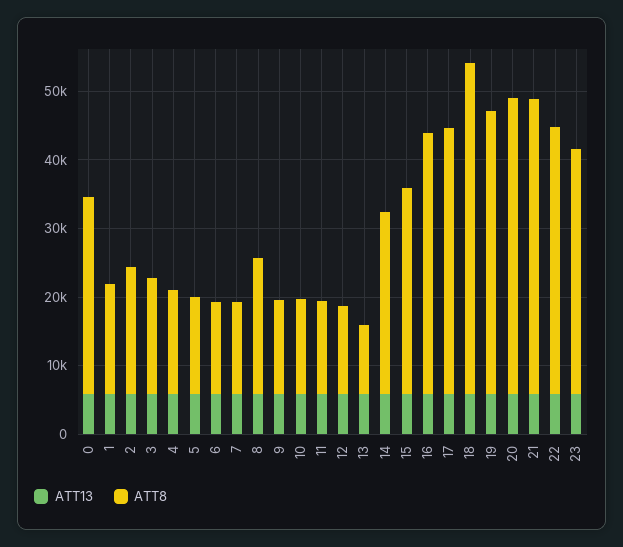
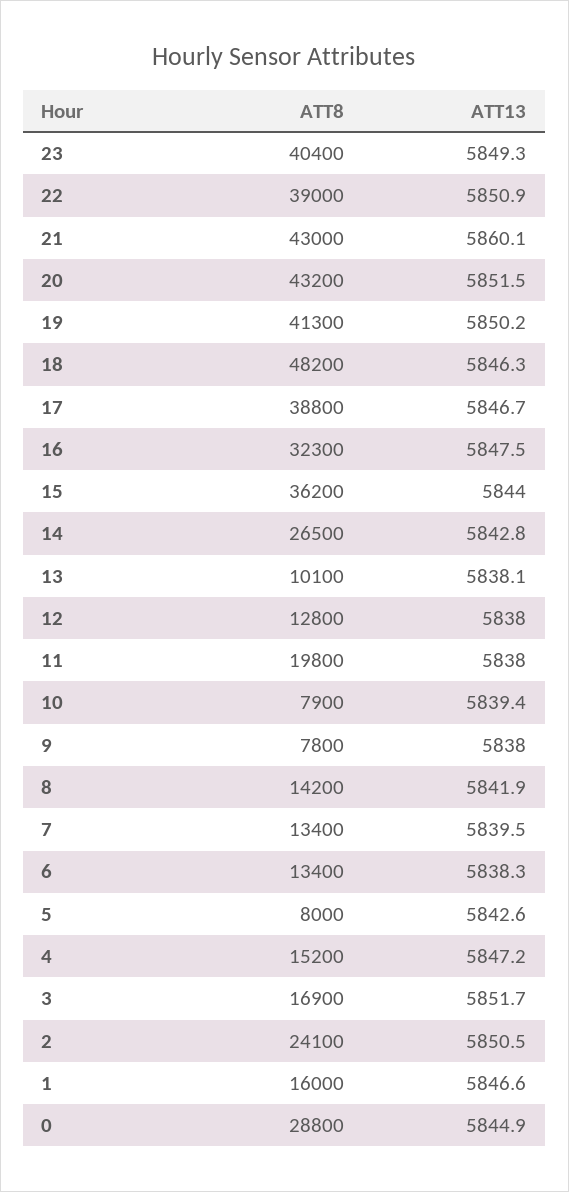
  {
    "ATT13": {
      "0": 5844.9,
      "1": 5846.6,
      "2": 5850.5,
      "3": 5851.7,
      "4": 5847.2,
      "5": 5842.6,
      "6": 5838.3,
      "7": 5839.5,
      "8": 5841.9,
      "9": 5838,
      "10": 5839.4,
      "11": 5838,
      "12": 5838,
      "13": 5838.1,
      "14": 5842.8,
      "15": 5844,
      "16": 5847.5,
      "17": 5846.7,
      "18": 5846.3,
      "19": 5850.2,
      "20": 5851.5,
      "21": 5860.1,
      "22": 5850.9,
      "23": 5849.3
    },
    "ATT8": {
      "0": 28800,
      "1": 16000,
-     "2": 18000,
+     "2": 24100,
      "3": 16900,
      "4": 15200,
-     "5": 14000,
+     "5": 8000,
      "6": 13400,
      "7": 13400,
-     "8": 20000,
+     "8": 14200,
-     "9": 14000,
+     "9": 7800,
-     "10": 14000,
+     "10": 7900,
-     "11": 14000,
+     "11": 19800,
      "12": 12800,
      "13": 10100,
      "14": 26500,
-     "15": 30000,
+     "15": 36200,
-     "16": 38000,
+     "16": 32300,
      "17": 38800,
      "18": 48200,
      "19": 41300,
      "20": 43200,
      "21": 43000,
      "22": 39000,
-     "23": 36000
+     "23": 40400
    }
  }

